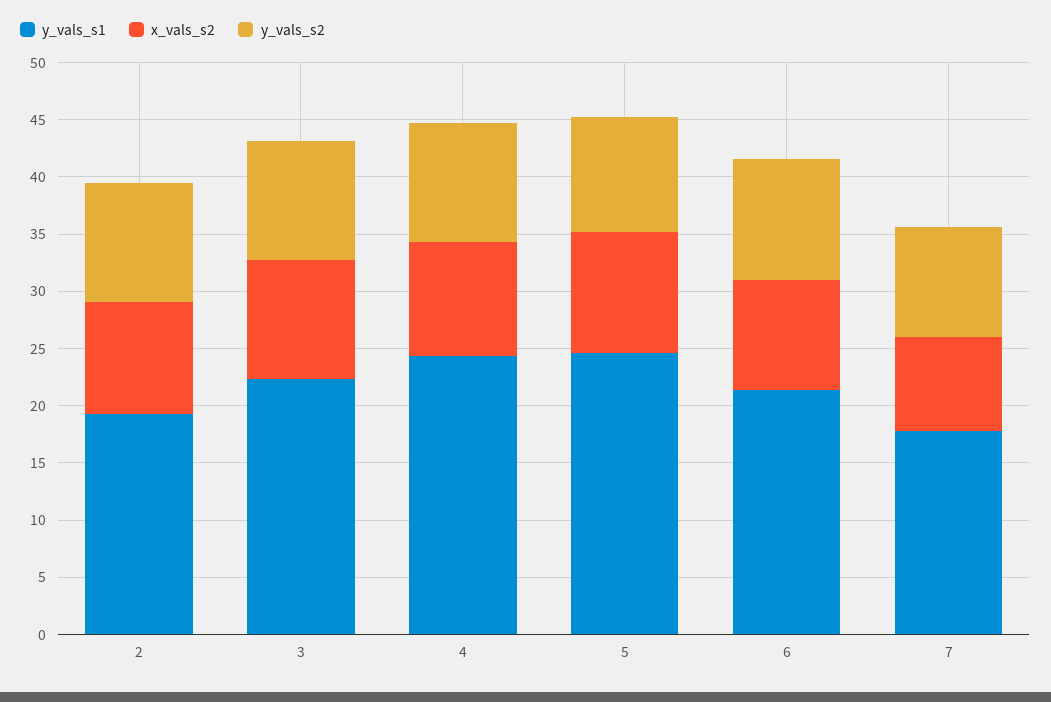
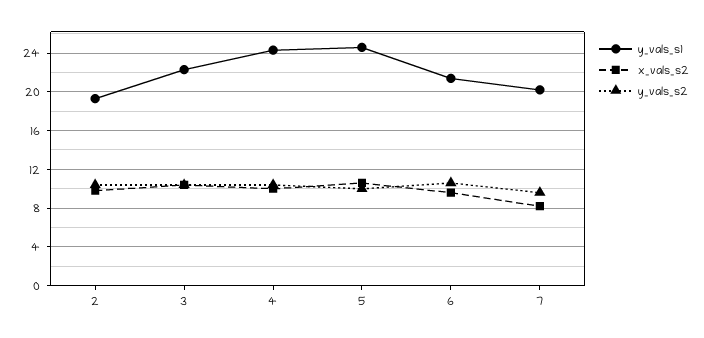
  {
    "y_vals_s1": {
      "2": 19,
      "3": 22,
      "4": 24,
      "5": 25,
      "6": 21,
-     "7": 18
+     "7": 20
    },
    "x_vals_s2": {
      "2": 10,
      "3": 10,
      "4": 10,
      "5": 11,
      "6": 10,
      "7": 8
    },
    "y_vals_s2": {
      "2": 10,
      "3": 10,
      "4": 10,
      "5": 10,
      "6": 11,
      "7": 10
    }
  }

